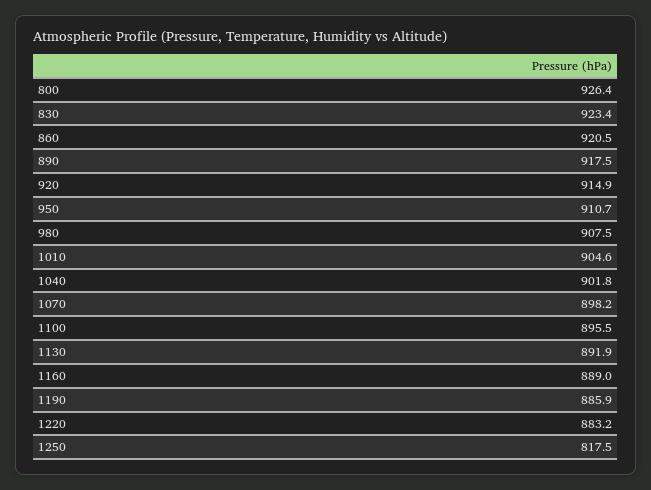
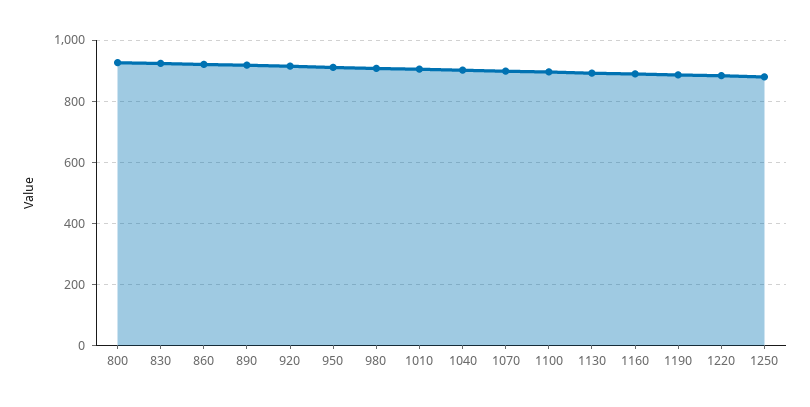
  {
    "800": 926.4,
    "830": 923.4,
    "860": 920.5,
    "890": 917.5,
    "920": 914.9,
    "950": 910.7,
    "980": 907.5,
    "1010": 904.6,
    "1040": 901.8,
    "1070": 898.2,
    "1100": 895.5,
    "1130": 891.9,
    "1160": 889,
    "1190": 885.9,
    "1220": 883.2,
-   "1250": 817.5
+   "1250": 880
  }

